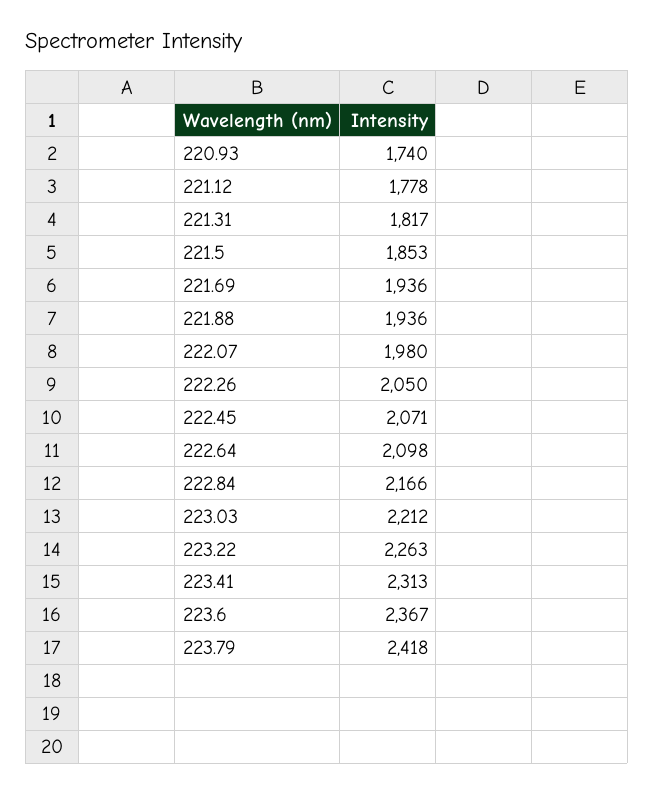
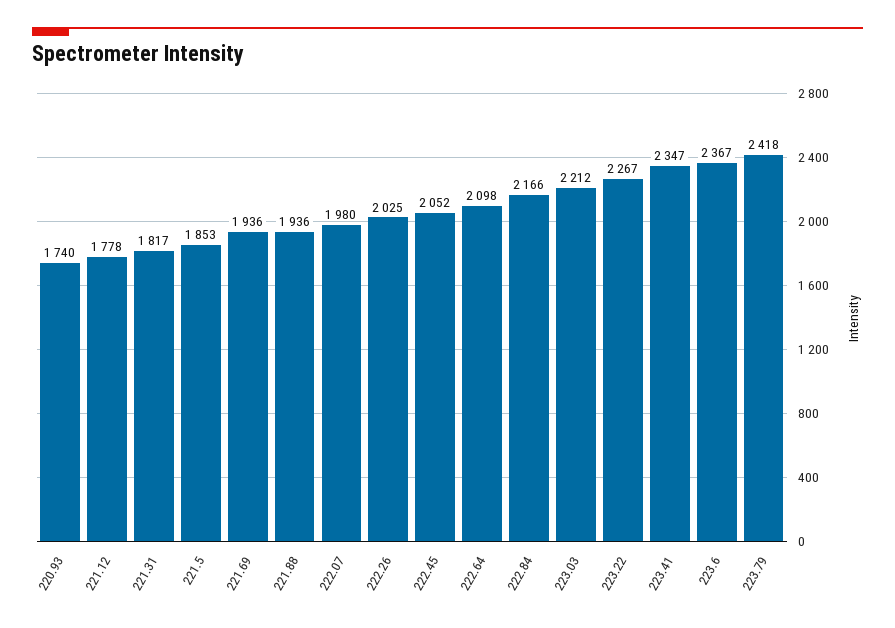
  {
    "220.93": 1740,
    "221.12": 1778,
    "221.31": 1817,
    "221.5": 1853,
    "221.69": 1936,
    "221.88": 1936,
    "222.07": 1980,
-   "222.26": 2050,
+   "222.26": 2025,
-   "222.45": 2071,
+   "222.45": 2052,
    "222.64": 2098,
    "222.84": 2166,
    "223.03": 2212,
-   "223.22": 2263,
+   "223.22": 2267,
-   "223.41": 2313,
+   "223.41": 2347,
    "223.6": 2367,
    "223.79": 2418
  }

